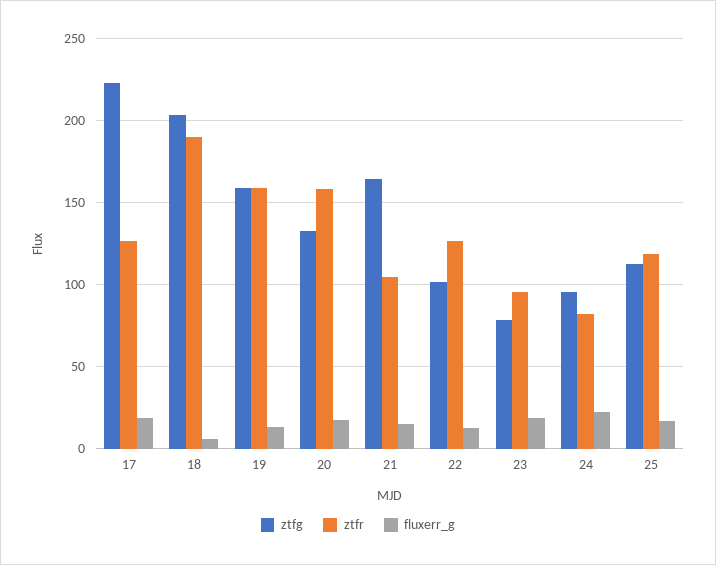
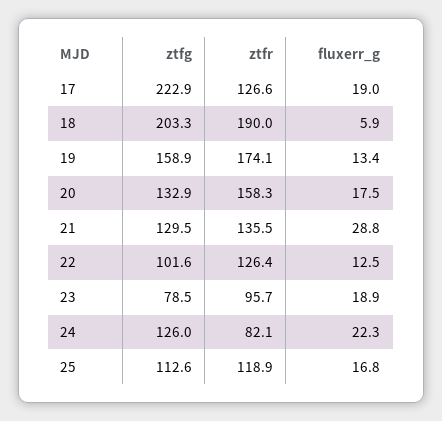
  {
    "ztfg": {
      "17": 222.9,
      "18": 203.3,
      "19": 158.9,
      "20": 132.9,
-     "21": 165,
+     "21": 129.5,
      "22": 101.6,
      "23": 78.5,
-     "24": 95,
+     "24": 126,
      "25": 112.6
    },
    "ztfr": {
      "17": 126.6,
      "18": 190,
-     "19": 160,
+     "19": 174.1,
      "20": 158.3,
-     "21": 105,
+     "21": 135.5,
      "22": 126.4,
      "23": 95.7,
      "24": 82.1,
      "25": 118.9
    },
    "fluxerr_g": {
      "17": 19,
      "18": 5.9,
      "19": 13.4,
      "20": 17.5,
-     "21": 15,
+     "21": 28.8,
      "22": 12.5,
      "23": 18.9,
      "24": 22.3,
      "25": 16.8
    }
  }

